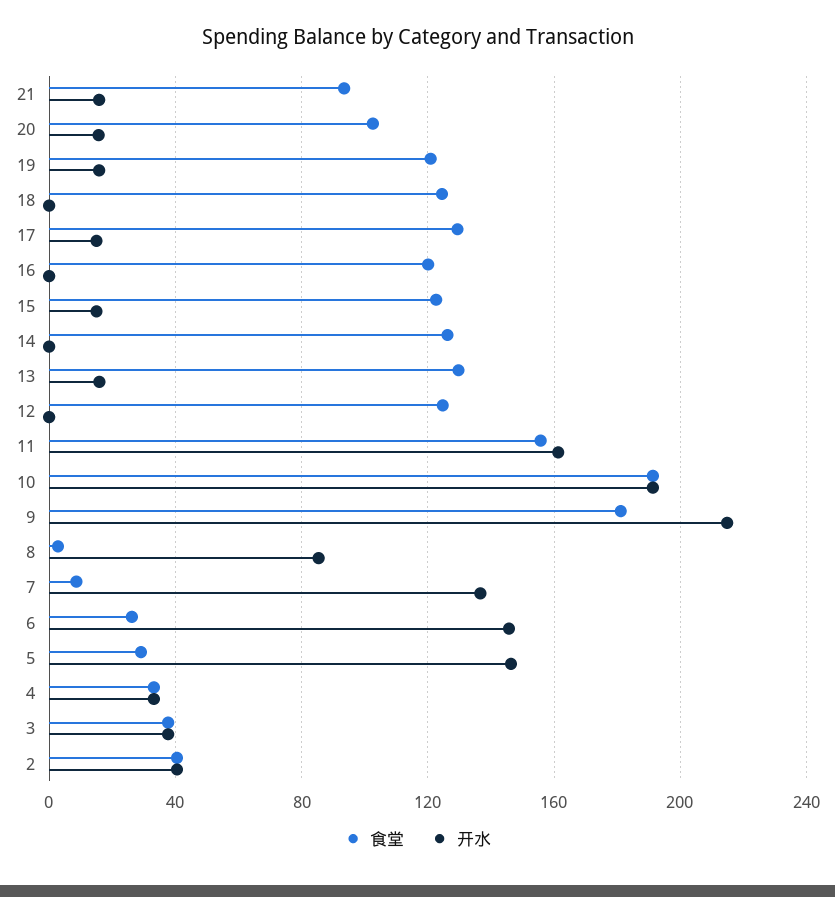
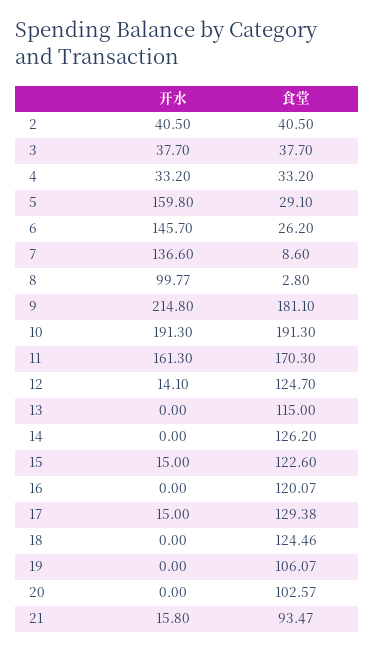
  {
    "食堂": {
      "21": 93.47,
      "20": 102.57,
-     "19": 120,
+     "19": 106.07,
      "18": 124.46,
      "17": 129.38,
      "16": 120.07,
      "15": 122.6,
      "14": 126.2,
-     "13": 130,
+     "13": 115,
      "12": 124.7,
-     "11": 155,
+     "11": 170.3,
      "10": 191.3,
      "9": 181.1,
      "8": 2.8,
      "7": 8.6,
      "6": 26.2,
      "5": 29.1,
      "4": 33.2,
      "3": 37.7,
      "2": 40.5
    },
    "开水": {
      "21": 15.8,
-     "20": 15,
+     "20": 0,
-     "19": 15,
+     "19": 0,
      "18": 0,
      "17": 15,
      "16": 0,
      "15": 15,
      "14": 0,
-     "13": 15,
+     "13": 0,
-     "12": 0,
+     "12": 14.1,
      "11": 161.3,
      "10": 191.3,
      "9": 214.8,
-     "8": 85,
+     "8": 99.77,
      "7": 136.6,
      "6": 145.7,
-     "5": 145,
+     "5": 159.8,
      "4": 33.2,
      "3": 37.7,
      "2": 40.5
    }
  }

